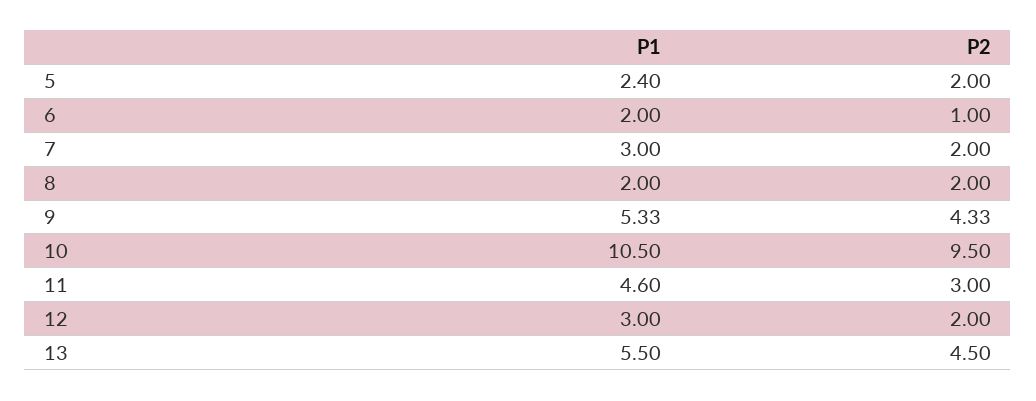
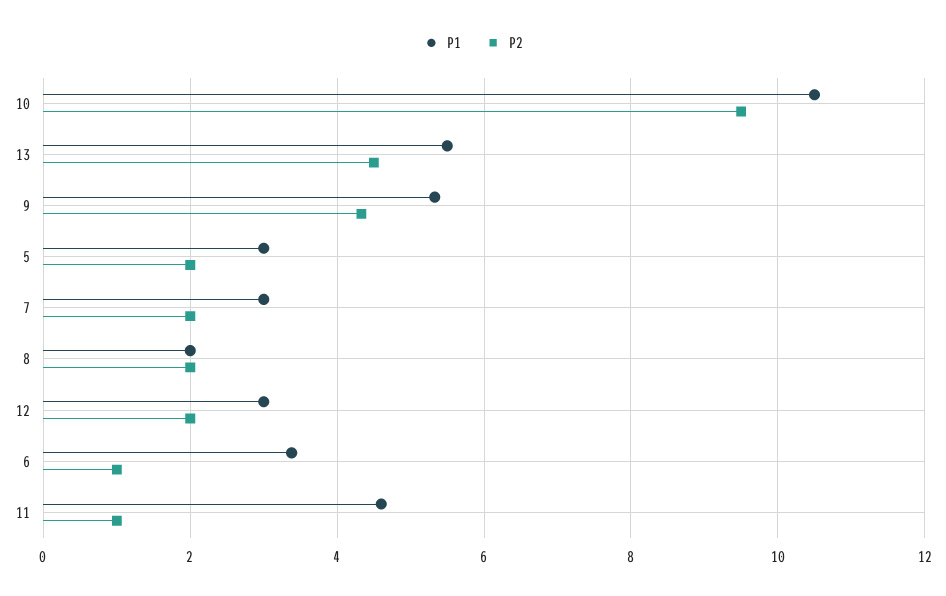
  {
    "P1": {
-     "5": 2.4,
+     "5": 3,
-     "6": 2,
+     "6": 3.4,
      "7": 3,
      "8": 2,
      "9": 5.33,
      "10": 10.5,
      "11": 4.6,
      "12": 3,
      "13": 5.5
    },
    "P2": {
      "5": 2,
      "6": 1,
      "7": 2,
      "8": 2,
      "9": 4.33,
      "10": 9.5,
-     "11": 3,
+     "11": 1,
      "12": 2,
      "13": 4.5
    }
  }

